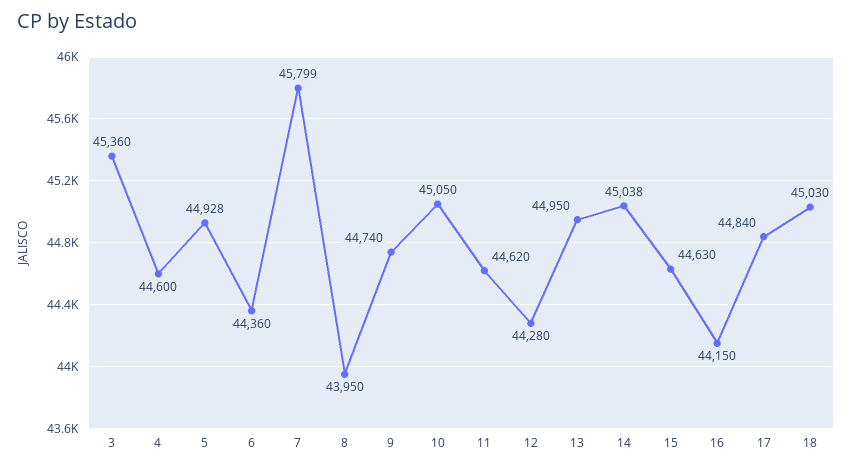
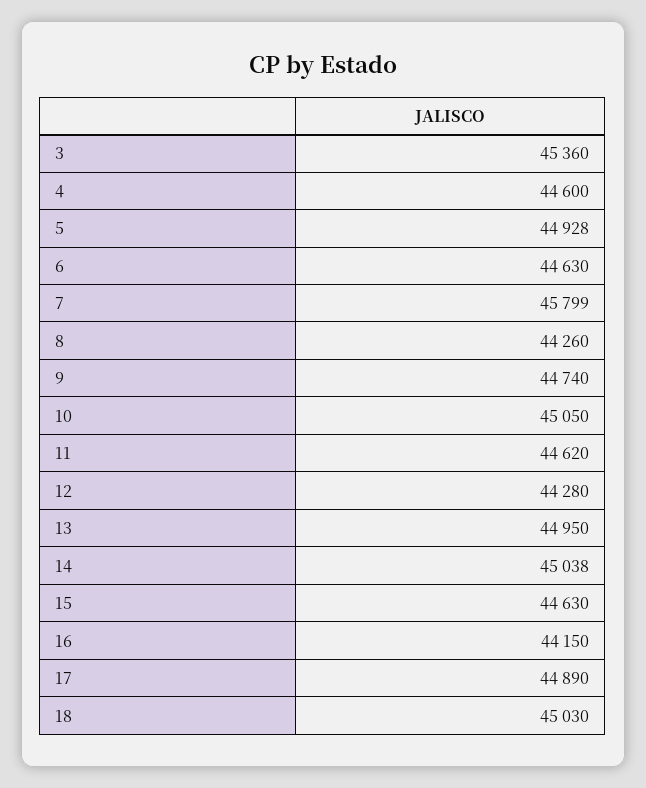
  {
    "3": 45360,
    "4": 44600,
    "5": 44928,
-   "6": 44360,
+   "6": 44630,
    "7": 45799,
-   "8": 43950,
+   "8": 44260,
    "9": 44740,
    "10": 45050,
    "11": 44620,
    "12": 44280,
    "13": 44950,
    "14": 45038,
    "15": 44630,
    "16": 44150,
-   "17": 44840,
+   "17": 44890,
    "18": 45030
  }

